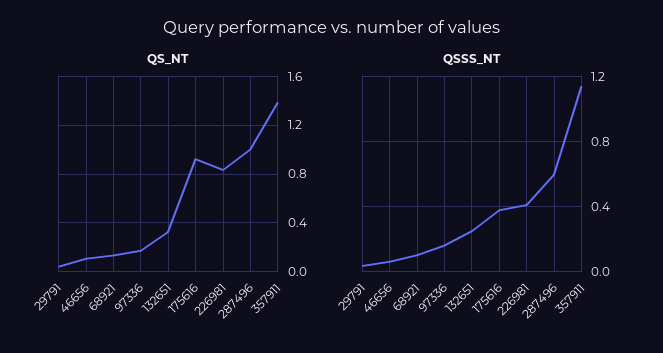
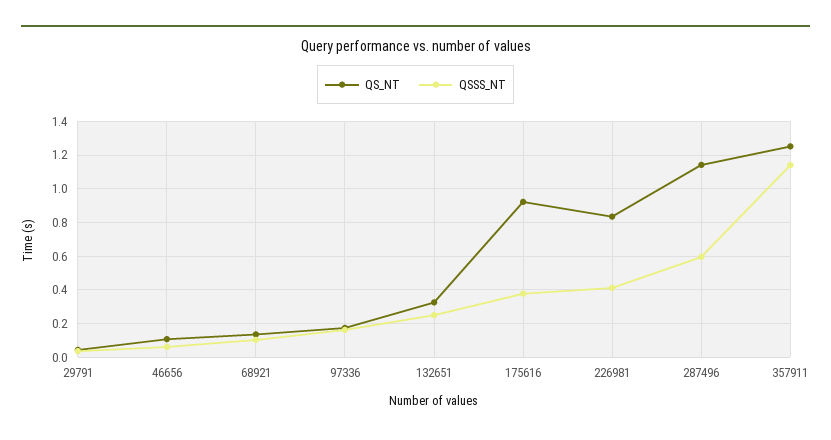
  {
    "QS_NT": {
      "29791": 0.05,
      "46656": 0.1,
      "68921": 0.15,
      "97336": 0.15,
      "132651": 0.35,
      "175616": 0.9,
      "226981": 0.85,
-     "287496": 1,
+     "287496": 1.15,
-     "357911": 1.4
+     "357911": 1.25
    },
    "QSSS_NT": {
      "29791": 0.05,
      "46656": 0.05,
      "68921": 0.1,
      "97336": 0.15,
      "132651": 0.25,
      "175616": 0.4,
      "226981": 0.4,
      "287496": 0.6,
      "357911": 1.15
    }
  }

